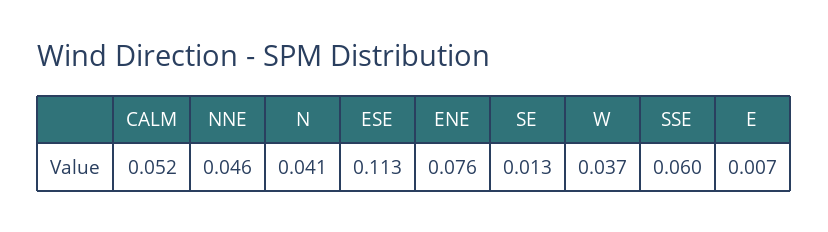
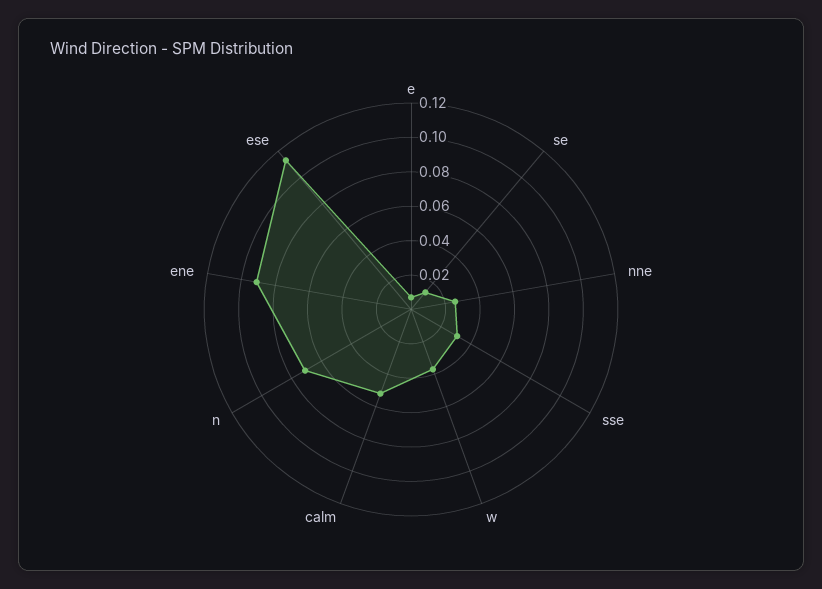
  {
    "CALM": 0.052,
-   "NNE": 0.046,
+   "NNE": 0.025,
-   "N": 0.041,
+   "N": 0.07,
    "ESE": 0.113,
-   "ENE": 0.076,
+   "ENE": 0.09,
    "SE": 0.013,
    "W": 0.037,
-   "SSE": 0.06,
+   "SSE": 0.03,
    "E": 0.007
  }

